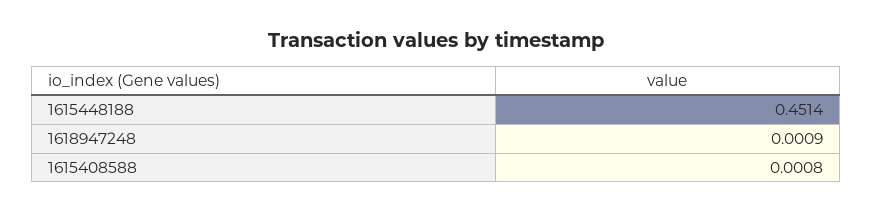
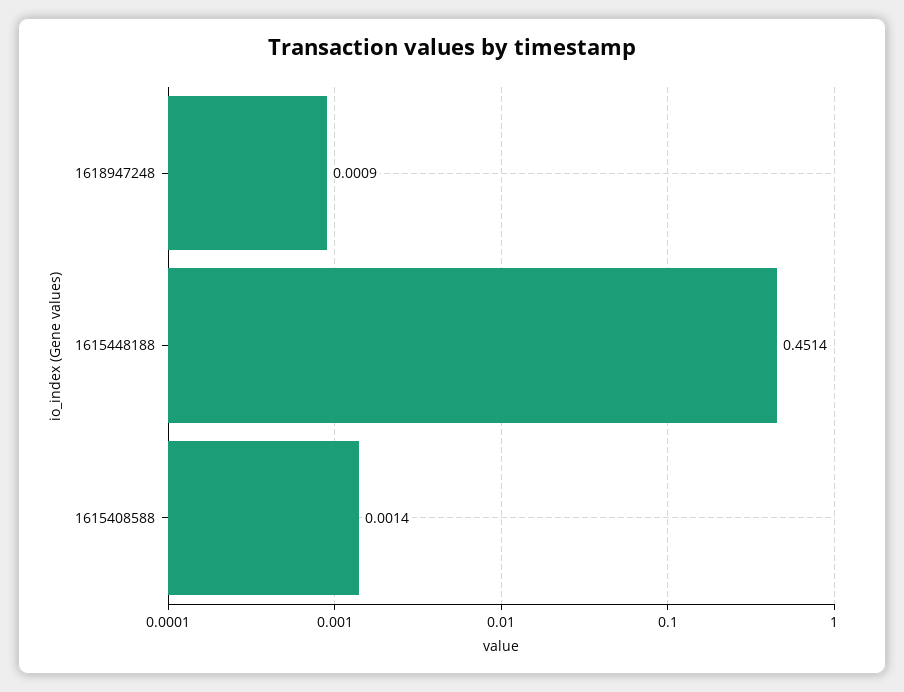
  {
    "1615448188": 0.4514,
    "1618947248": 0.0009,
-   "1615408588": 0.0008
+   "1615408588": 0.0014
  }

